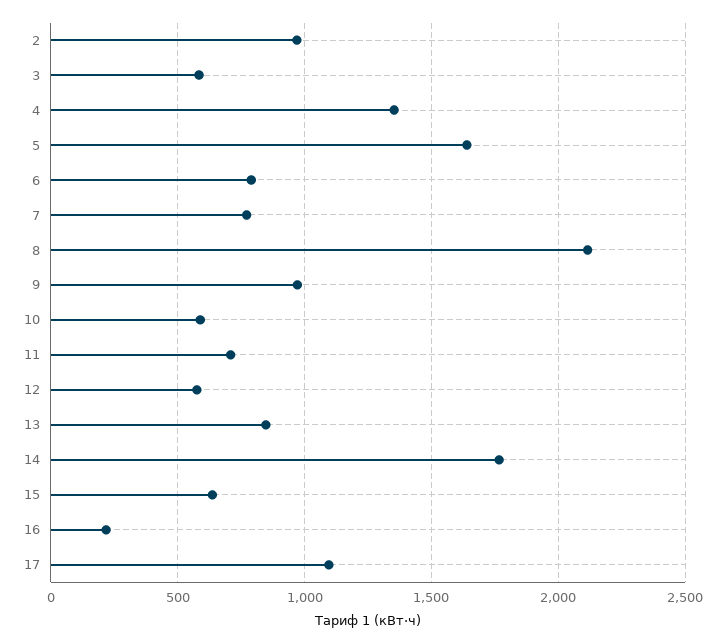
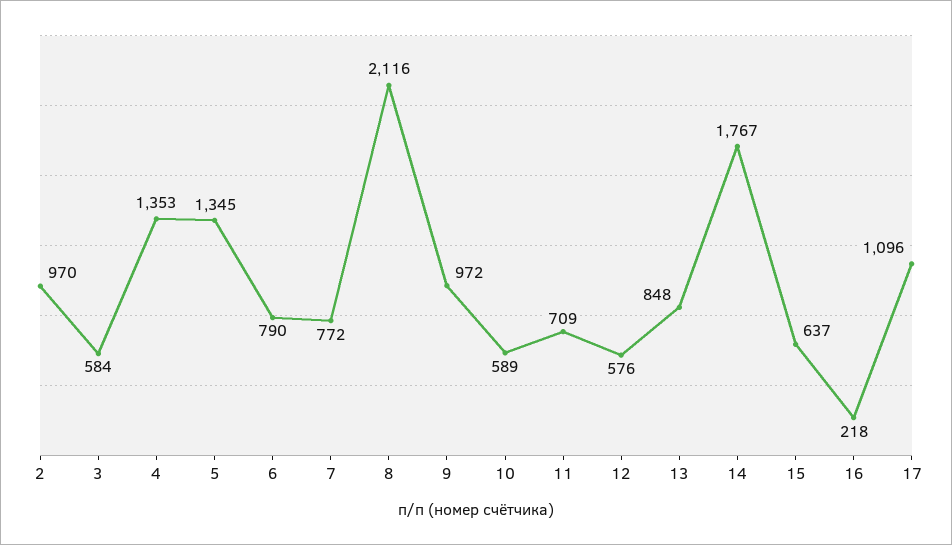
  {
    "2": 970,
    "3": 584,
    "4": 1353,
-   "5": 1650,
+   "5": 1345,
    "6": 790,
    "7": 772,
    "8": 2116,
    "9": 972,
    "10": 589,
    "11": 709,
    "12": 576,
    "13": 848,
    "14": 1767,
    "15": 637,
    "16": 218,
    "17": 1096
  }

